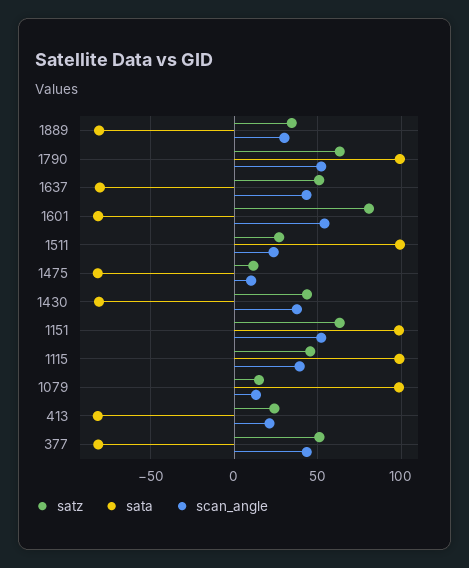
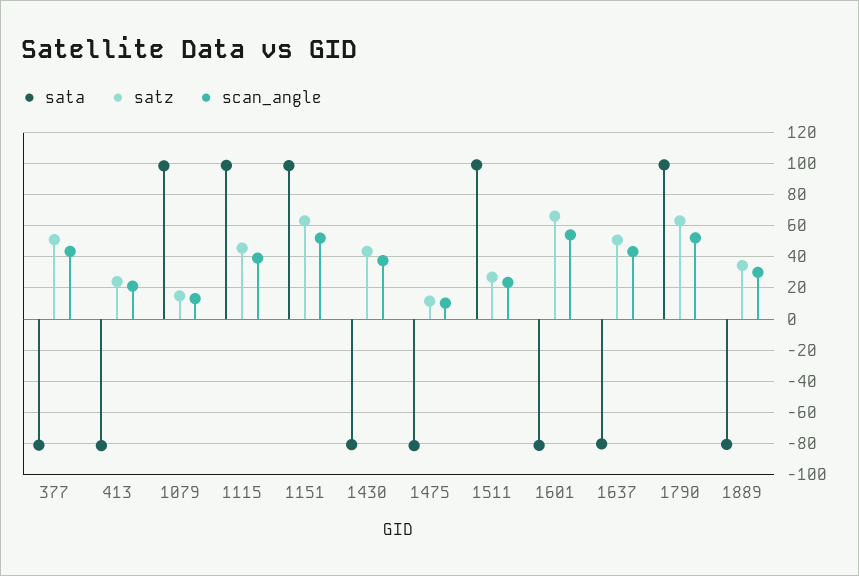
  {
    "satz": {
      "1889": 35,
      "1790": 65,
      "1637": 50,
-     "1601": 80,
+     "1601": 65,
      "1511": 25,
      "1475": 10,
      "1430": 45,
      "1151": 65,
      "1115": 45,
      "1079": 15,
      "413": 25,
      "377": 50
    },
    "sata": {
      "1889": -80,
      "1790": 100,
      "1637": -80,
      "1601": -80,
      "1511": 100,
      "1475": -80,
      "1430": -80,
      "1151": 100,
      "1115": 100,
      "1079": 100,
      "413": -80,
      "377": -80
    },
    "scan_angle": {
      "1889": 30,
      "1790": 50,
      "1637": 45,
      "1601": 55,
      "1511": 25,
      "1475": 10,
      "1430": 40,
      "1151": 50,
      "1115": 40,
      "1079": 15,
      "413": 20,
      "377": 45
    }
  }

